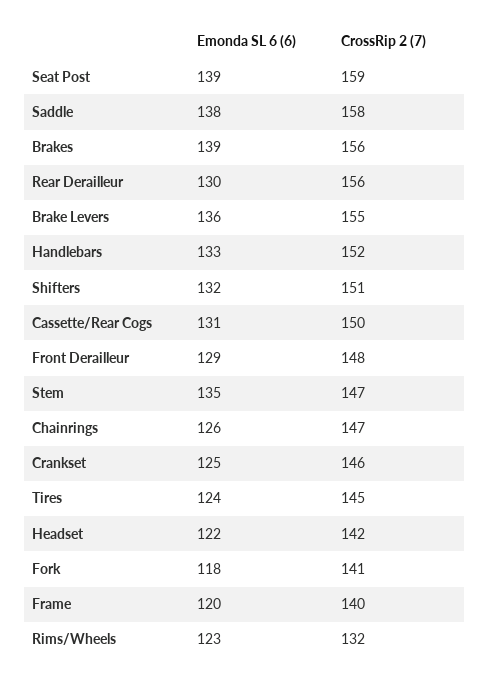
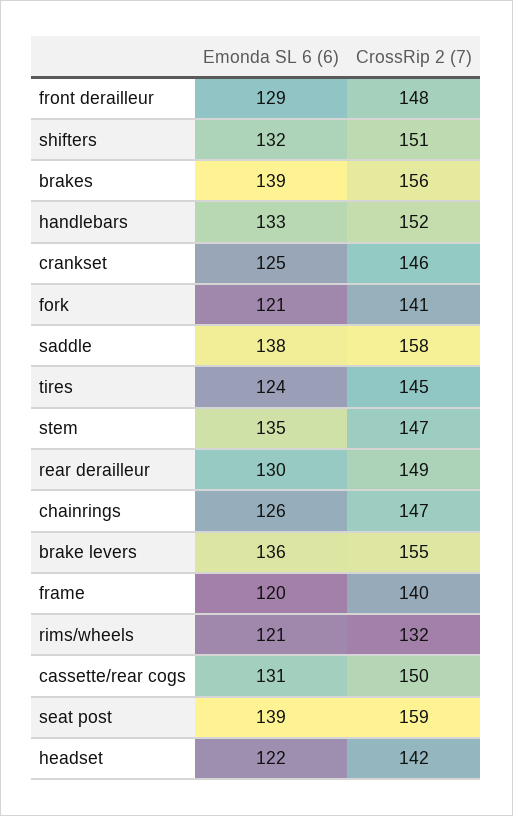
  {
    "Emonda SL 6 (6)": {
      "Seat Post": 139,
      "Saddle": 138,
      "Brakes": 139,
      "Rear Derailleur": 130,
      "Brake Levers": 136,
      "Handlebars": 133,
      "Shifters": 132,
      "Cassette/Rear Cogs": 131,
      "Front Derailleur": 129,
      "Stem": 135,
      "Chainrings": 126,
      "Crankset": 125,
      "Tires": 124,
      "Headset": 122,
-     "Fork": 118,
+     "Fork": 121,
      "Frame": 120,
-     "Rims/Wheels": 123
+     "Rims/Wheels": 121
    },
    "CrossRip 2 (7)": {
      "Seat Post": 159,
      "Saddle": 158,
      "Brakes": 156,
-     "Rear Derailleur": 156,
+     "Rear Derailleur": 149,
      "Brake Levers": 155,
      "Handlebars": 152,
      "Shifters": 151,
      "Cassette/Rear Cogs": 150,
      "Front Derailleur": 148,
      "Stem": 147,
      "Chainrings": 147,
      "Crankset": 146,
      "Tires": 145,
      "Headset": 142,
      "Fork": 141,
      "Frame": 140,
      "Rims/Wheels": 132
    }
  }

